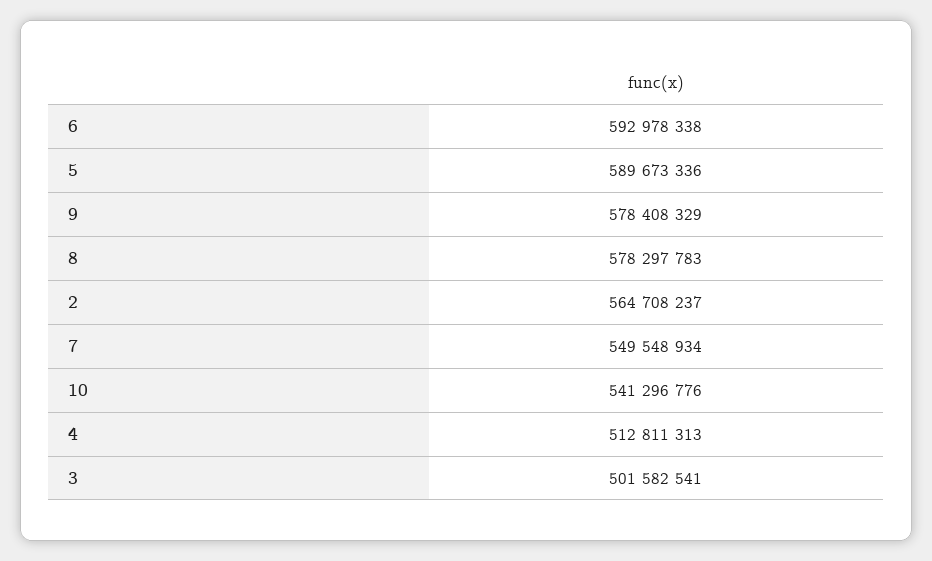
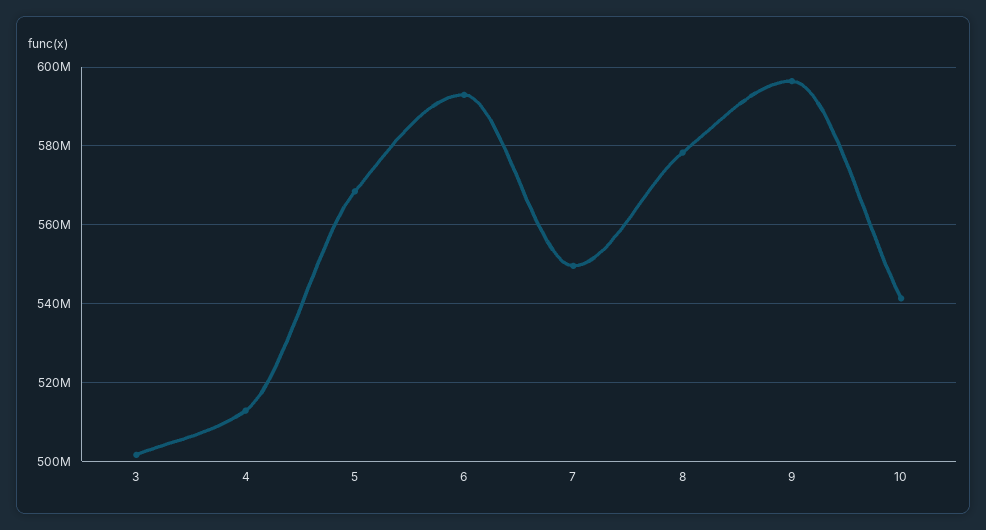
  {
    "6": 592978338,
-   "5": 589673336,
+   "5": 568000000,
-   "9": 578408329,
+   "9": 596000000,
    "8": 578297783,
-   "2": 564708237,
    "7": 549548934,
    "10": 541296776,
    "4": 512811313,
    "3": 501582541
  }

